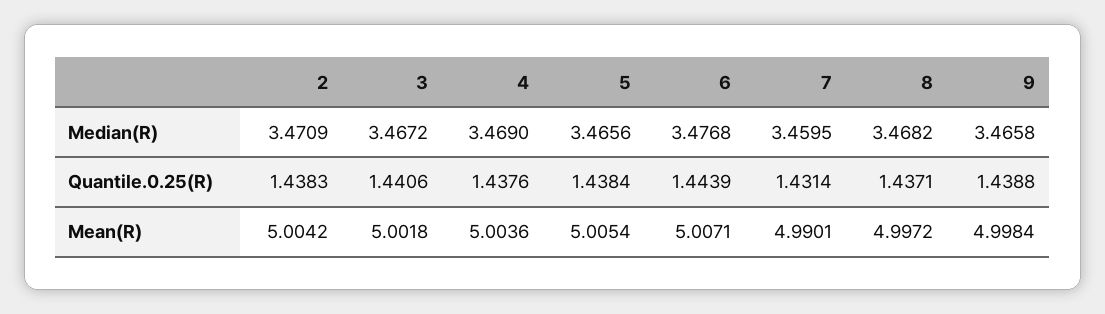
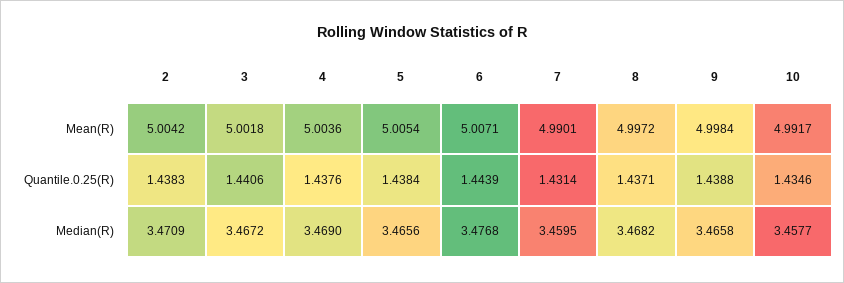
  {
    "2": {
      "Median(R)": 3.4709,
      "Quantile.0.25(R)": 1.4383,
      "Mean(R)": 5.0042
    },
    "3": {
      "Median(R)": 3.4672,
      "Quantile.0.25(R)": 1.4406,
      "Mean(R)": 5.0018
    },
    "4": {
      "Median(R)": 3.469,
      "Quantile.0.25(R)": 1.4376,
      "Mean(R)": 5.0036
    },
    "5": {
      "Median(R)": 3.4656,
      "Quantile.0.25(R)": 1.4384,
      "Mean(R)": 5.0054
    },
    "6": {
      "Median(R)": 3.4768,
      "Quantile.0.25(R)": 1.4439,
      "Mean(R)": 5.0071
    },
    "7": {
      "Median(R)": 3.4595,
      "Quantile.0.25(R)": 1.4314,
      "Mean(R)": 4.9901
    },
    "8": {
      "Median(R)": 3.4682,
      "Quantile.0.25(R)": 1.4371,
      "Mean(R)": 4.9972
    },
    "9": {
      "Median(R)": 3.4658,
      "Quantile.0.25(R)": 1.4388,
      "Mean(R)": 4.9984
-   }
+   },
+   "10": {
+     "Mean(R)": 4.9917,
+     "Quantile.0.25(R)": 1.4346,
+     "Median(R)": 3.4577
+   }
  }

